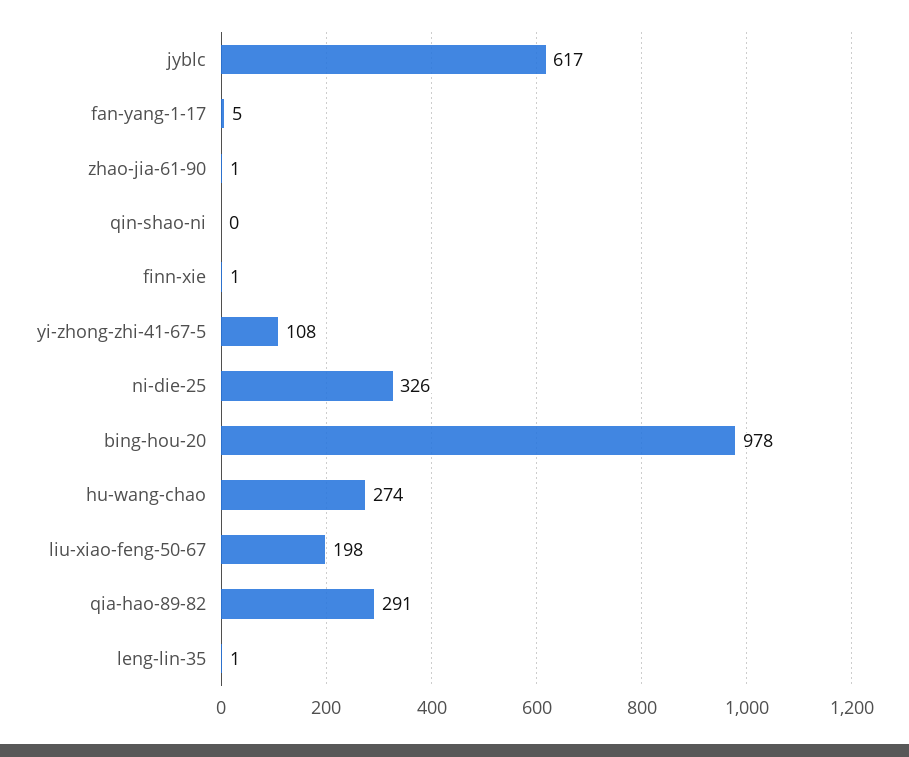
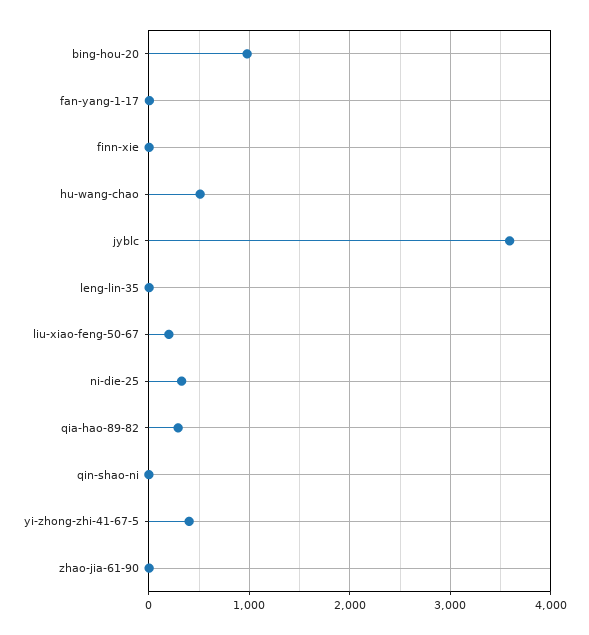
  {
-   "jyblc": 617,
+   "jyblc": 3600,
    "fan-yang-1-17": 5,
    "zhao-jia-61-90": 1,
    "qin-shao-ni": 0,
    "finn-xie": 1,
-   "yi-zhong-zhi-41-67-5": 108,
+   "yi-zhong-zhi-41-67-5": 400,
    "ni-die-25": 326,
    "bing-hou-20": 978,
-   "hu-wang-chao": 274,
+   "hu-wang-chao": 500,
    "liu-xiao-feng-50-67": 198,
    "qia-hao-89-82": 291,
    "leng-lin-35": 1
  }

